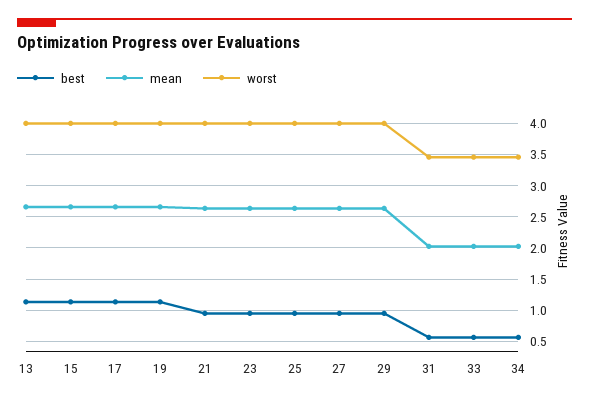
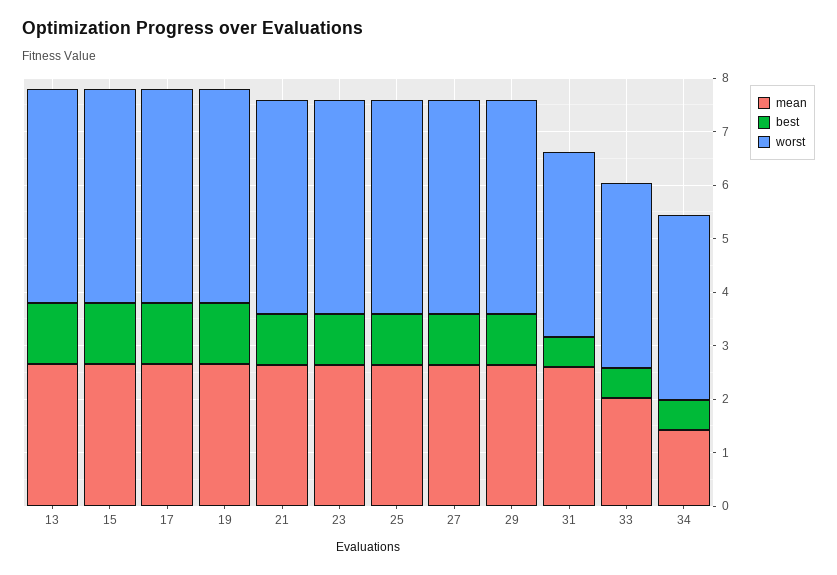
  {
    "best": {
      "13": 1.1,
      "15": 1.1,
      "17": 1.1,
      "19": 1.1,
      "21": 0.9,
      "23": 0.9,
      "25": 0.9,
      "27": 0.9,
      "29": 0.9,
      "31": 0.6,
      "33": 0.6,
      "34": 0.6
    },
    "mean": {
      "13": 2.7,
      "15": 2.7,
      "17": 2.7,
      "19": 2.7,
      "21": 2.6,
      "23": 2.6,
      "25": 2.6,
      "27": 2.6,
      "29": 2.6,
-     "31": 2,
+     "31": 2.6,
      "33": 2,
-     "34": 2
+     "34": 1.4
    },
    "worst": {
      "13": 4,
      "15": 4,
      "17": 4,
      "19": 4,
      "21": 4,
      "23": 4,
      "25": 4,
      "27": 4,
      "29": 4,
      "31": 3.5,
      "33": 3.5,
      "34": 3.5
    }
  }

